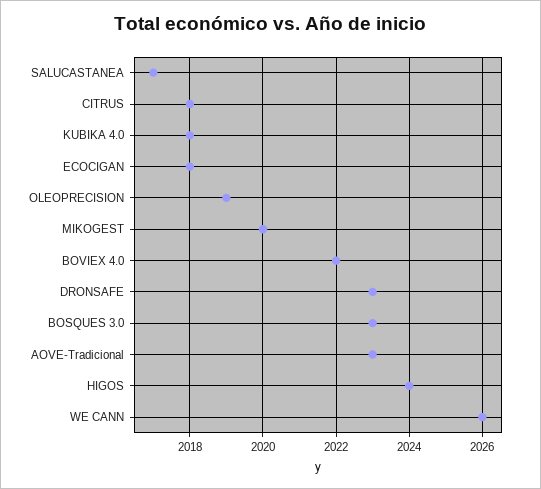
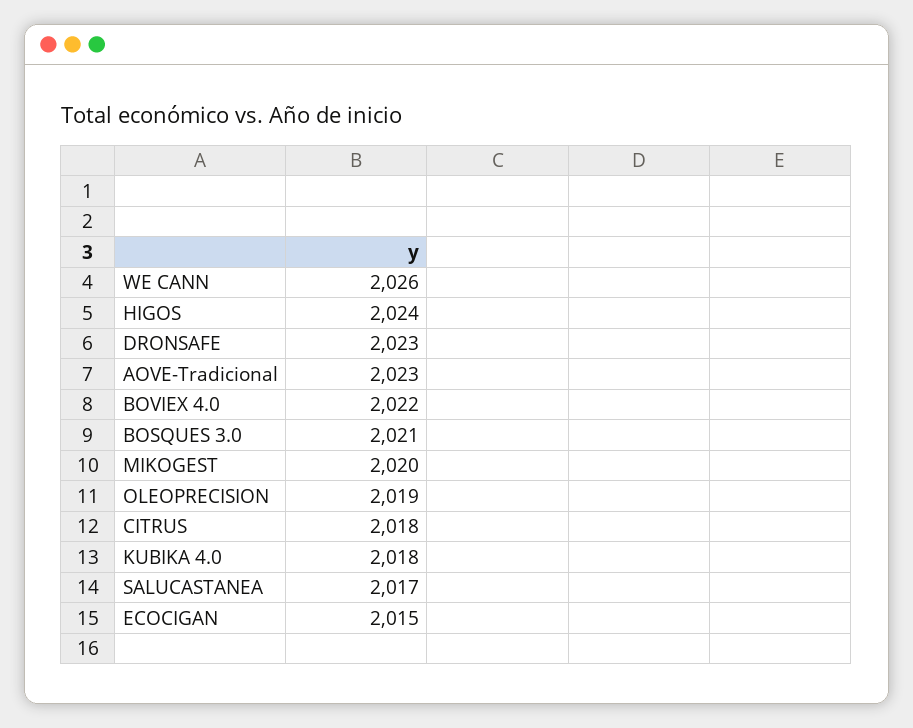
  {
    "SALUCASTANEA": 2017,
    "CITRUS": 2018,
    "KUBIKA 4.0": 2018,
-   "ECOCIGAN": 2018,
+   "ECOCIGAN": 2015,
    "OLEOPRECISION": 2019,
    "MIKOGEST": 2020,
    "BOVIEX 4.0": 2022,
    "DRONSAFE": 2023,
-   "BOSQUES 3.0": 2023,
+   "BOSQUES 3.0": 2021,
    "AOVE-Tradicional": 2023,
    "HIGOS": 2024,
    "WE CANN": 2026
  }

